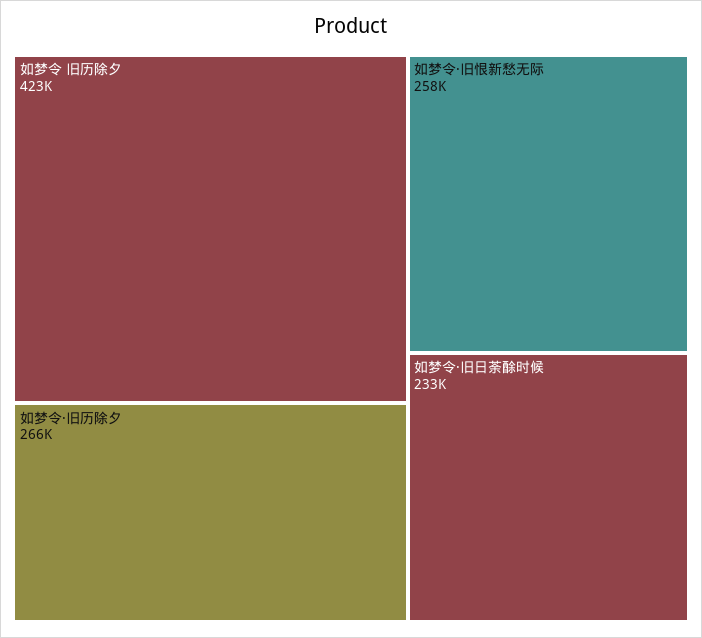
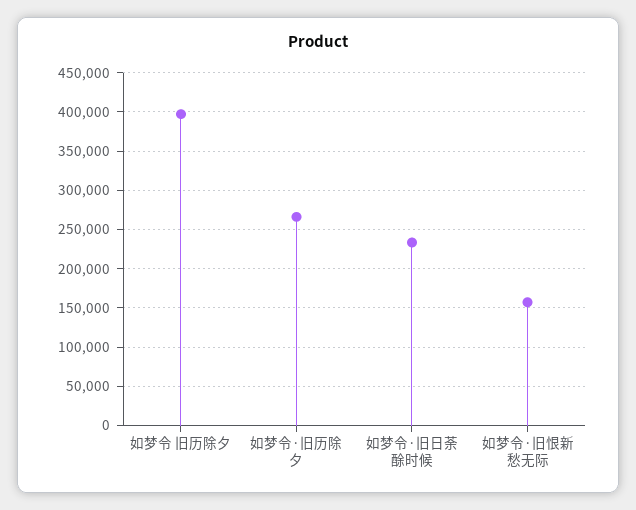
  {
-   "如梦令 旧历除夕": 423000,
+   "如梦令 旧历除夕": 400000,
    "如梦令·旧历除夕": 266000,
-   "如梦令·旧恨新愁无际": 258000,
+   "如梦令·旧恨新愁无际": 160000,
    "如梦令·旧日荼酴时候": 233000
  }

